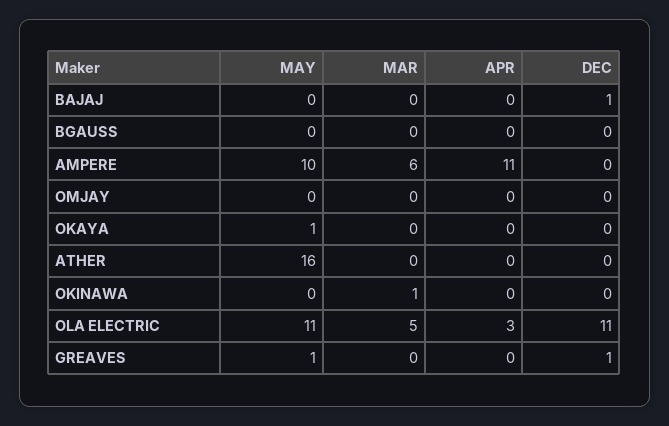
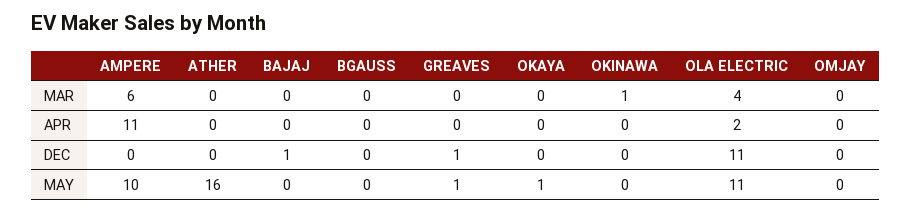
  {
    "MAY": {
      "BAJAJ": 0,
      "BGAUSS": 0,
      "AMPERE": 10,
      "OMJAY": 0,
      "OKAYA": 1,
      "ATHER": 16,
      "OKINAWA": 0,
      "OLA ELECTRIC": 11,
      "GREAVES": 1
    },
    "MAR": {
      "BAJAJ": 0,
      "BGAUSS": 0,
      "AMPERE": 6,
      "OMJAY": 0,
      "OKAYA": 0,
      "ATHER": 0,
      "OKINAWA": 1,
-     "OLA ELECTRIC": 5,
+     "OLA ELECTRIC": 4,
      "GREAVES": 0
    },
    "APR": {
      "BAJAJ": 0,
      "BGAUSS": 0,
      "AMPERE": 11,
      "OMJAY": 0,
      "OKAYA": 0,
      "ATHER": 0,
      "OKINAWA": 0,
-     "OLA ELECTRIC": 3,
+     "OLA ELECTRIC": 2,
      "GREAVES": 0
    },
    "DEC": {
      "BAJAJ": 1,
      "BGAUSS": 0,
      "AMPERE": 0,
      "OMJAY": 0,
      "OKAYA": 0,
      "ATHER": 0,
      "OKINAWA": 0,
      "OLA ELECTRIC": 11,
      "GREAVES": 1
    }
  }

